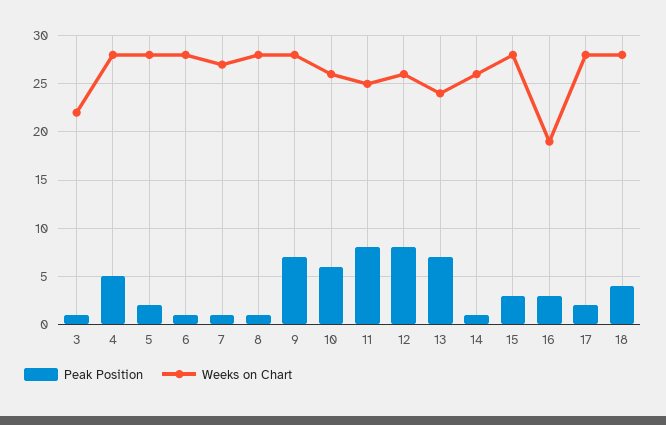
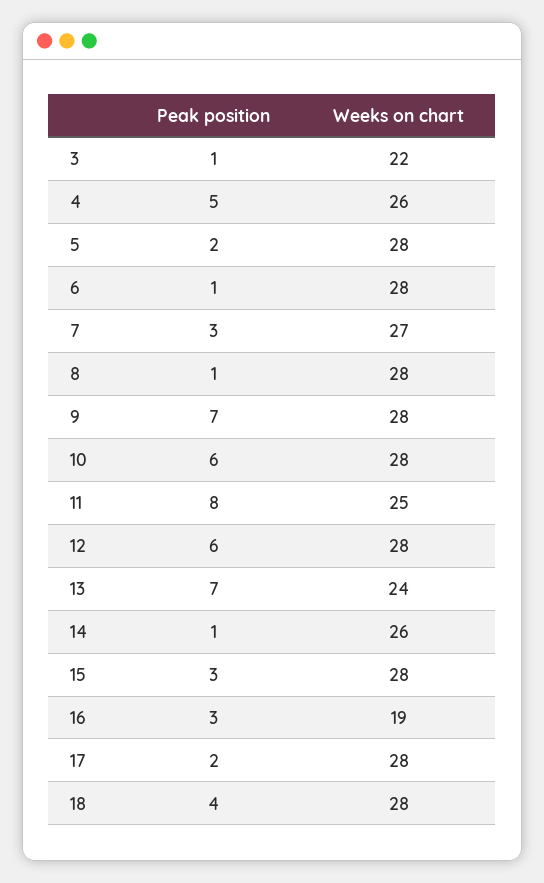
  {
    "Peak Position": {
      "3": 1,
      "4": 5,
      "5": 2,
      "6": 1,
-     "7": 1,
+     "7": 3,
      "8": 1,
      "9": 7,
      "10": 6,
      "11": 8,
-     "12": 8,
+     "12": 6,
      "13": 7,
      "14": 1,
      "15": 3,
      "16": 3,
      "17": 2,
      "18": 4
    },
    "Weeks on Chart": {
      "3": 22,
-     "4": 28,
+     "4": 26,
      "5": 28,
      "6": 28,
      "7": 27,
      "8": 28,
      "9": 28,
-     "10": 26,
+     "10": 28,
      "11": 25,
-     "12": 26,
+     "12": 28,
      "13": 24,
      "14": 26,
      "15": 28,
      "16": 19,
      "17": 28,
      "18": 28
    }
  }

